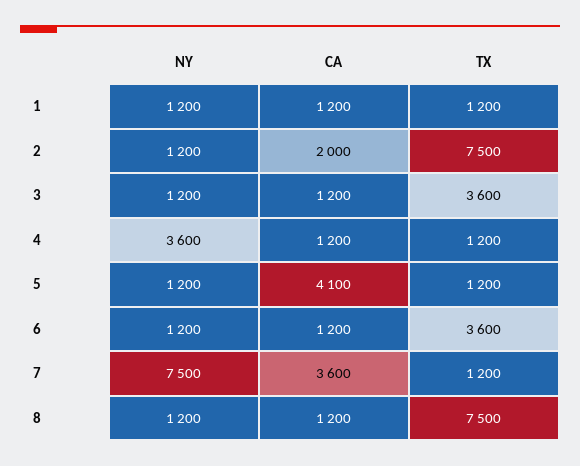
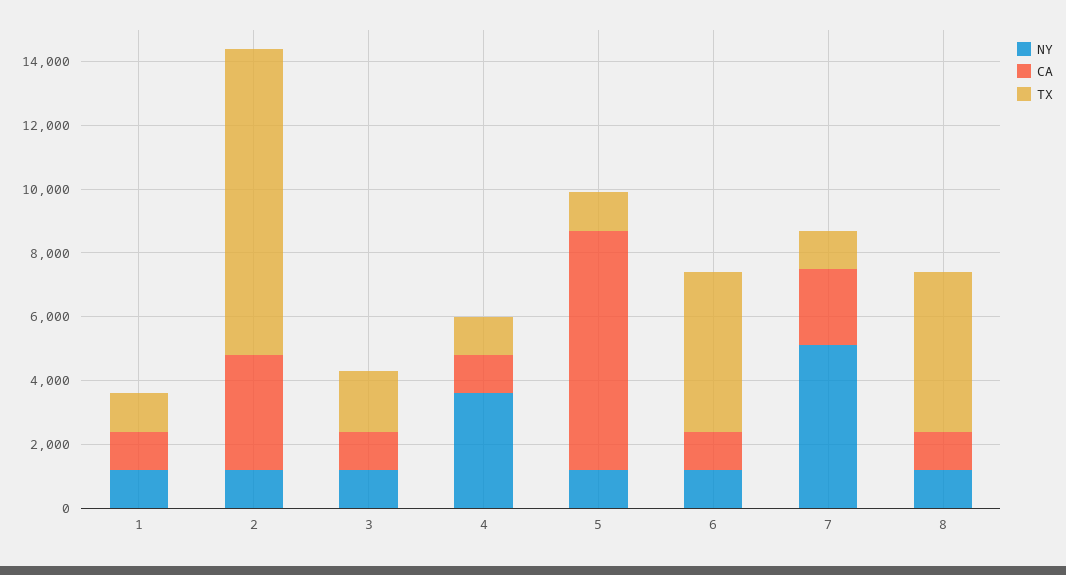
  {
    "NY": {
      "1": 1200,
      "2": 1200,
      "3": 1200,
      "4": 3600,
      "5": 1200,
      "6": 1200,
-     "7": 7500,
+     "7": 5000,
      "8": 1200
    },
    "CA": {
      "1": 1200,
-     "2": 2000,
+     "2": 3500,
      "3": 1200,
      "4": 1200,
-     "5": 4100,
+     "5": 7500,
      "6": 1200,
-     "7": 3600,
+     "7": 2500,
      "8": 1200
    },
    "TX": {
      "1": 1200,
-     "2": 7500,
+     "2": 9500,
-     "3": 3600,
+     "3": 2000,
      "4": 1200,
      "5": 1200,
-     "6": 3600,
+     "6": 5000,
      "7": 1200,
-     "8": 7500
+     "8": 5000
    }
  }

